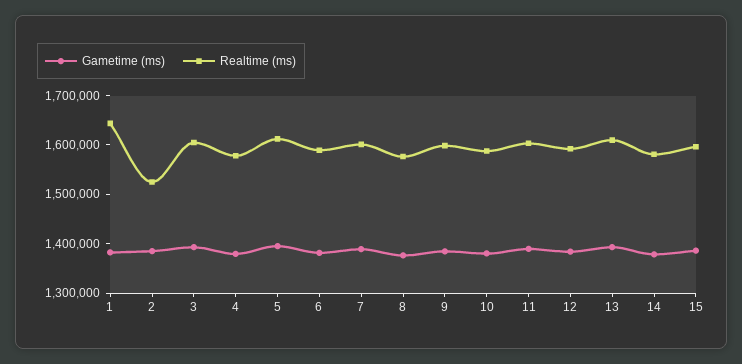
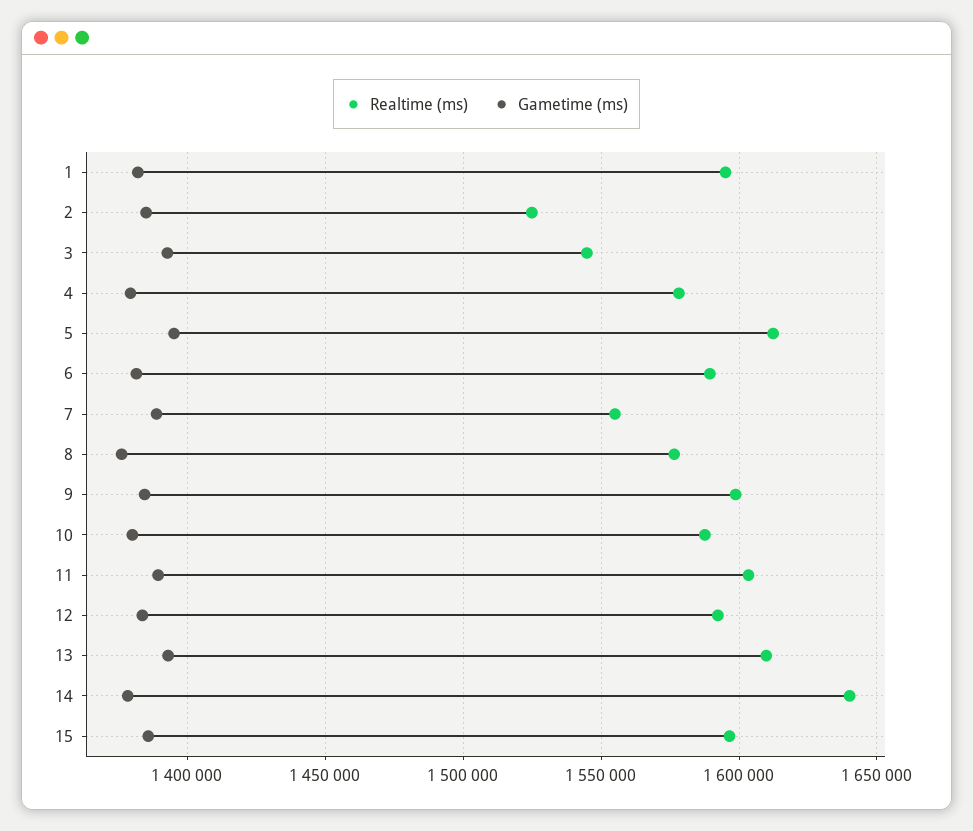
  {
    "Gametime (ms)": {
      "1": 1380000,
      "2": 1385000,
      "3": 1395000,
      "4": 1380000,
      "5": 1395000,
      "6": 1380000,
      "7": 1390000,
      "8": 1375000,
      "9": 1385000,
      "10": 1380000,
      "11": 1390000,
      "12": 1385000,
      "13": 1395000,
      "14": 1380000,
      "15": 1385000
    },
    "Realtime (ms)": {
-     "1": 1640000,
+     "1": 1595000,
      "2": 1525000,
-     "3": 1600000,
+     "3": 1545000,
      "4": 1580000,
      "5": 1610000,
      "6": 1590000,
-     "7": 1600000,
+     "7": 1555000,
      "8": 1575000,
      "9": 1600000,
      "10": 1590000,
      "11": 1605000,
      "12": 1590000,
      "13": 1610000,
-     "14": 1580000,
+     "14": 1640000,
      "15": 1595000
    }
  }

